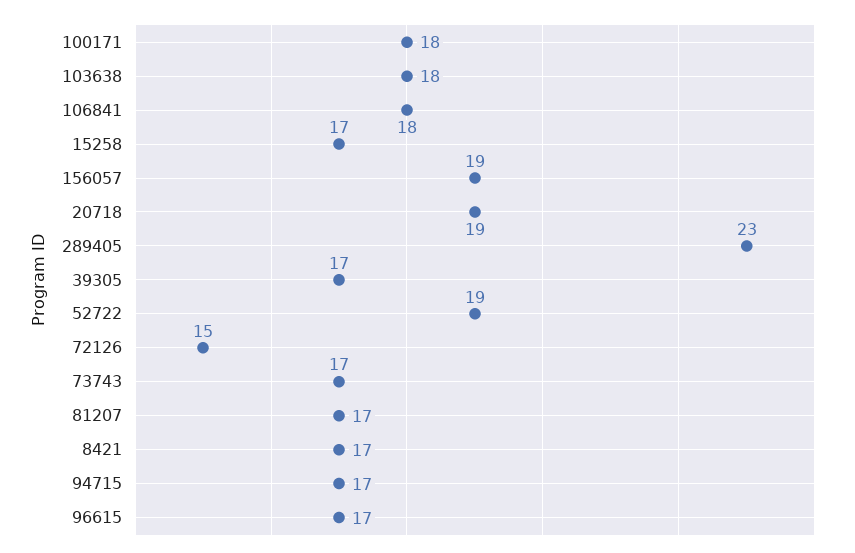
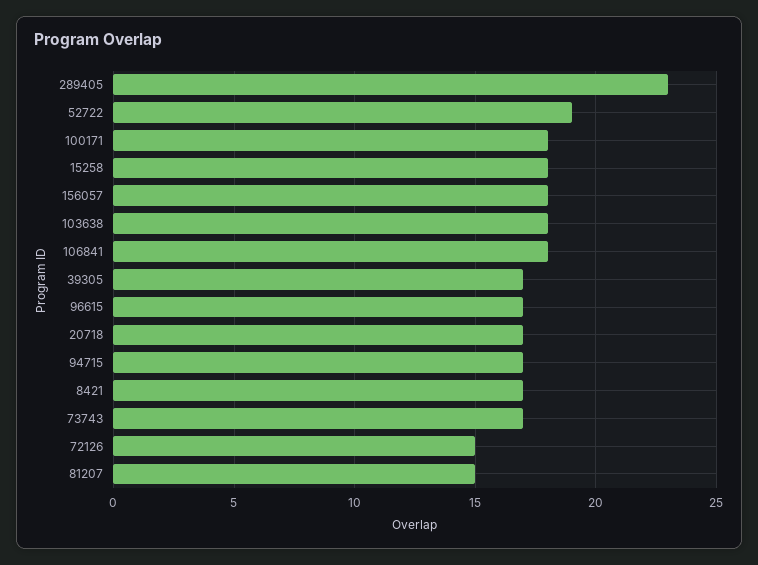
  {
    "100171": 18,
    "103638": 18,
    "106841": 18,
-   "15258": 17,
+   "15258": 18,
-   "156057": 19,
+   "156057": 18,
-   "20718": 19,
+   "20718": 17,
    "289405": 23,
    "39305": 17,
    "52722": 19,
    "72126": 15,
    "73743": 17,
-   "81207": 17,
+   "81207": 15,
    "8421": 17,
    "94715": 17,
    "96615": 17
  }

